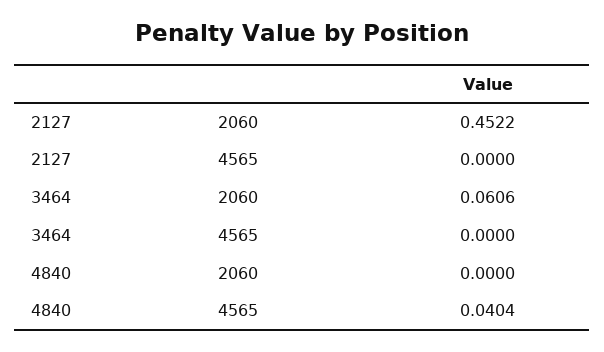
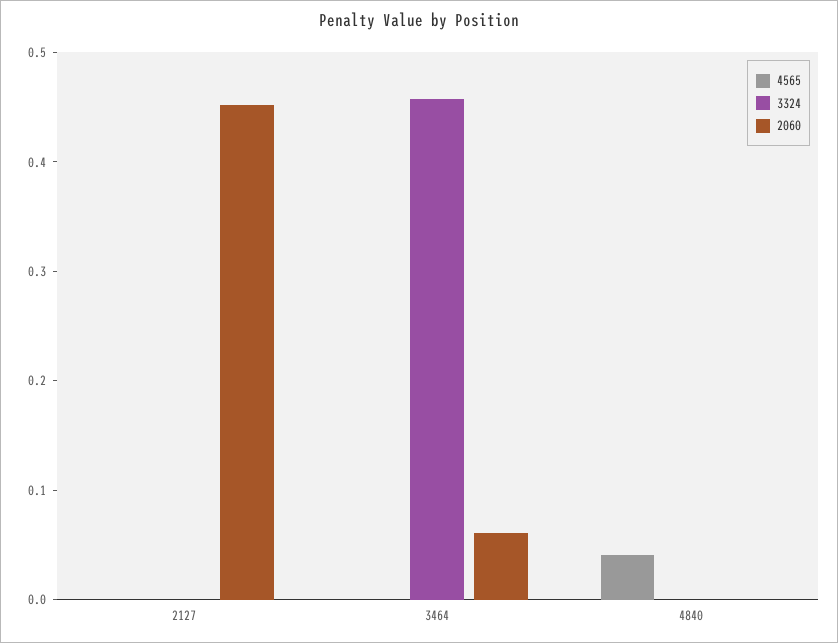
  {
    "2060": {
      "2127": 0.4522,
      "3464": 0.0606,
      "4840": 0
    },
    "4565": {
      "2127": 0,
      "3464": 0,
      "4840": 0.0404
-   }
+   },
+   "3324": {
+     "2127": 0,
+     "3464": 0.46,
+     "4840": 0
+   }
  }

